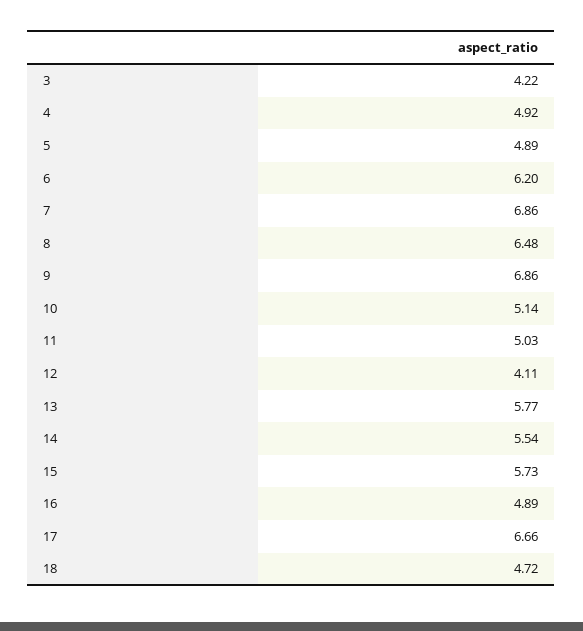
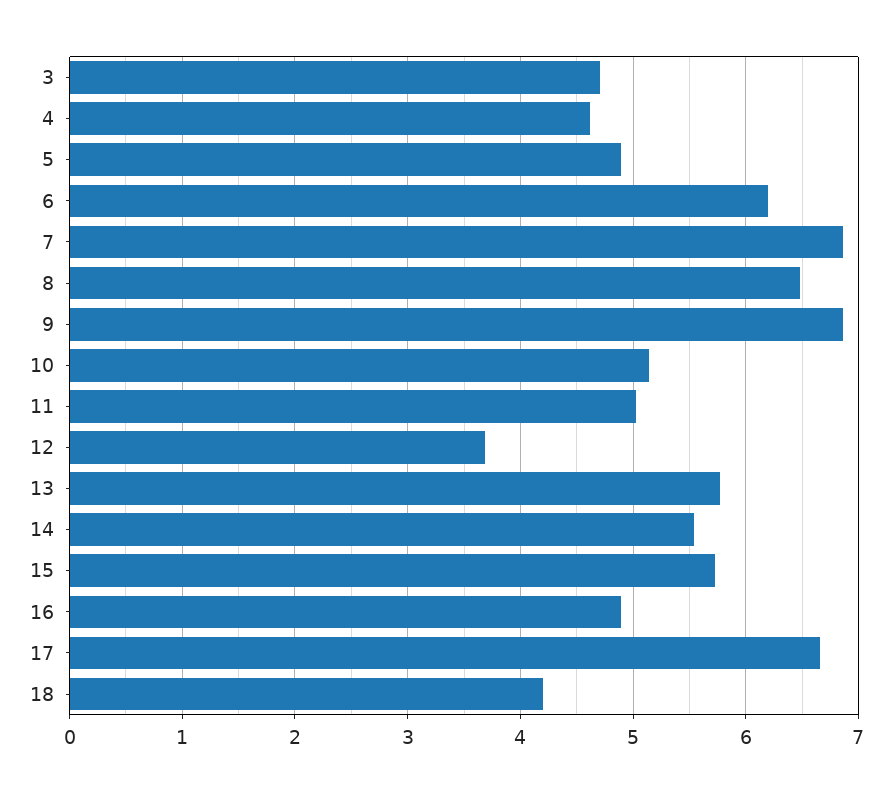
  {
-   "3": 4.22,
+   "3": 4.7,
-   "4": 4.92,
+   "4": 4.6,
    "5": 4.89,
    "6": 6.2,
    "7": 6.86,
    "8": 6.48,
    "9": 6.86,
    "10": 5.14,
    "11": 5.03,
-   "12": 4.11,
+   "12": 3.7,
    "13": 5.77,
    "14": 5.54,
    "15": 5.73,
    "16": 4.89,
    "17": 6.66,
-   "18": 4.72
+   "18": 4.2
  }

